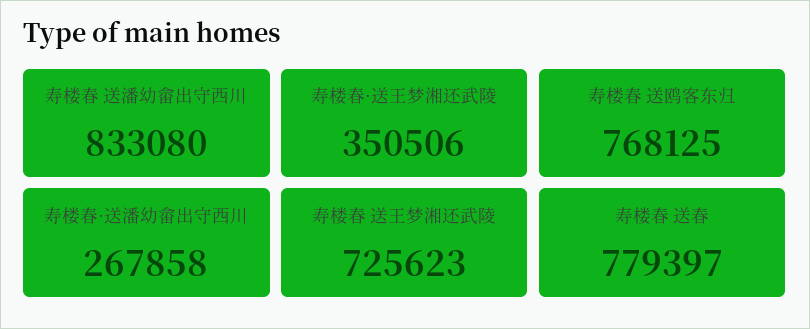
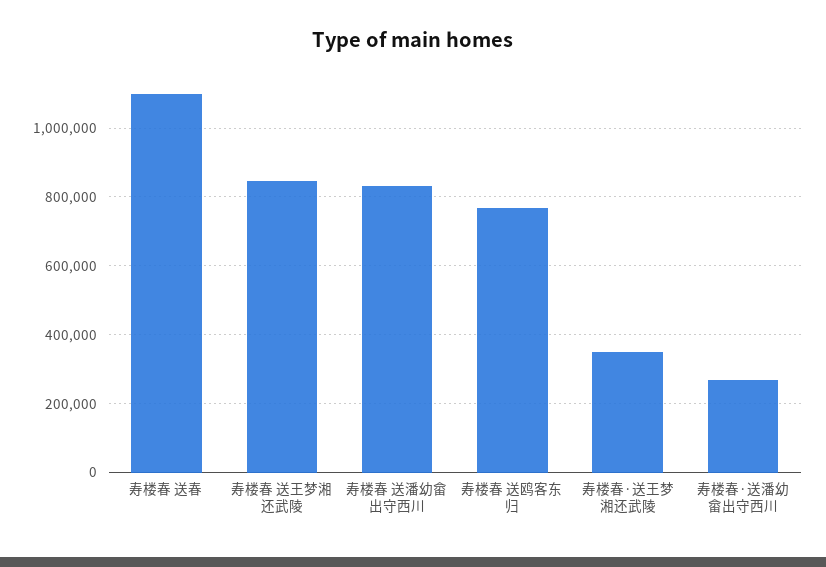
  {
    "寿楼春 送潘幼畲出守西川": 833080,
    "寿楼春·送王梦湘还武陵": 350506,
    "寿楼春 送鸥客东归": 768125,
    "寿楼春·送潘幼畲出守西川": 267858,
-   "寿楼春 送王梦湘还武陵": 725623,
+   "寿楼春 送王梦湘还武陵": 840000,
-   "寿楼春 送春": 779397
+   "寿楼春 送春": 1100000
  }

